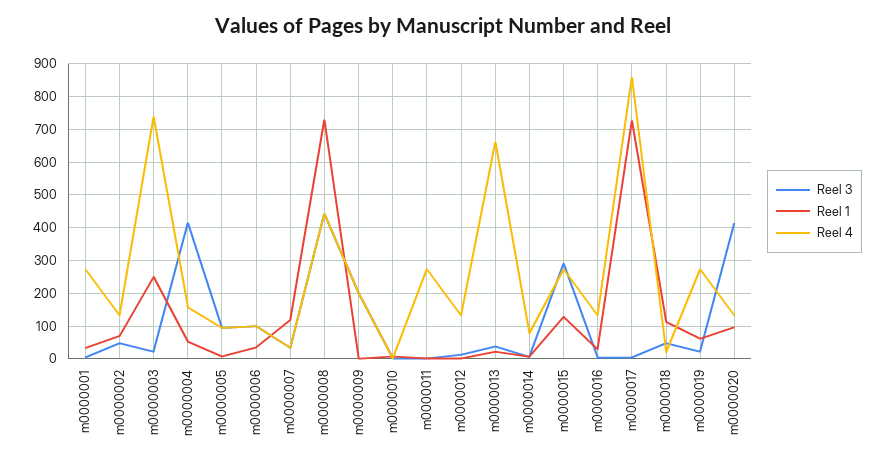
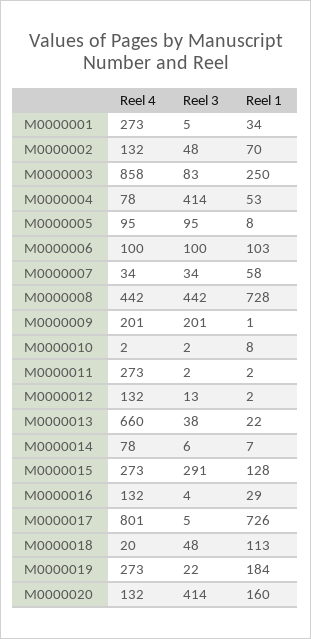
  {
    "Reel 3": {
      "m0000001": 5,
      "m0000002": 48,
-     "m0000003": 20,
+     "m0000003": 83,
      "m0000004": 414,
      "m0000005": 95,
      "m0000006": 100,
      "m0000007": 34,
      "m0000008": 442,
      "m0000009": 201,
      "m0000010": 2,
      "m0000011": 2,
      "m0000012": 13,
      "m0000013": 38,
      "m0000014": 6,
      "m0000015": 291,
      "m0000016": 4,
      "m0000017": 5,
      "m0000018": 48,
      "m0000019": 22,
      "m0000020": 414
    },
    "Reel 1": {
      "m0000001": 34,
      "m0000002": 70,
      "m0000003": 250,
      "m0000004": 53,
      "m0000005": 8,
-     "m0000006": 40,
+     "m0000006": 103,
-     "m0000007": 120,
+     "m0000007": 58,
      "m0000008": 728,
      "m0000009": 1,
      "m0000010": 8,
      "m0000011": 2,
      "m0000012": 2,
      "m0000013": 22,
      "m0000014": 7,
      "m0000015": 128,
      "m0000016": 29,
      "m0000017": 726,
      "m0000018": 113,
-     "m0000019": 60,
+     "m0000019": 184,
-     "m0000020": 100
+     "m0000020": 160
    },
    "Reel 4": {
      "m0000001": 273,
      "m0000002": 132,
-     "m0000003": 740,
+     "m0000003": 858,
-     "m0000004": 160,
+     "m0000004": 78,
      "m0000005": 95,
      "m0000006": 100,
      "m0000007": 34,
      "m0000008": 442,
      "m0000009": 201,
      "m0000010": 2,
      "m0000011": 273,
      "m0000012": 132,
      "m0000013": 660,
      "m0000014": 78,
      "m0000015": 273,
      "m0000016": 132,
-     "m0000017": 860,
+     "m0000017": 801,
      "m0000018": 20,
      "m0000019": 273,
      "m0000020": 132
    }
  }

